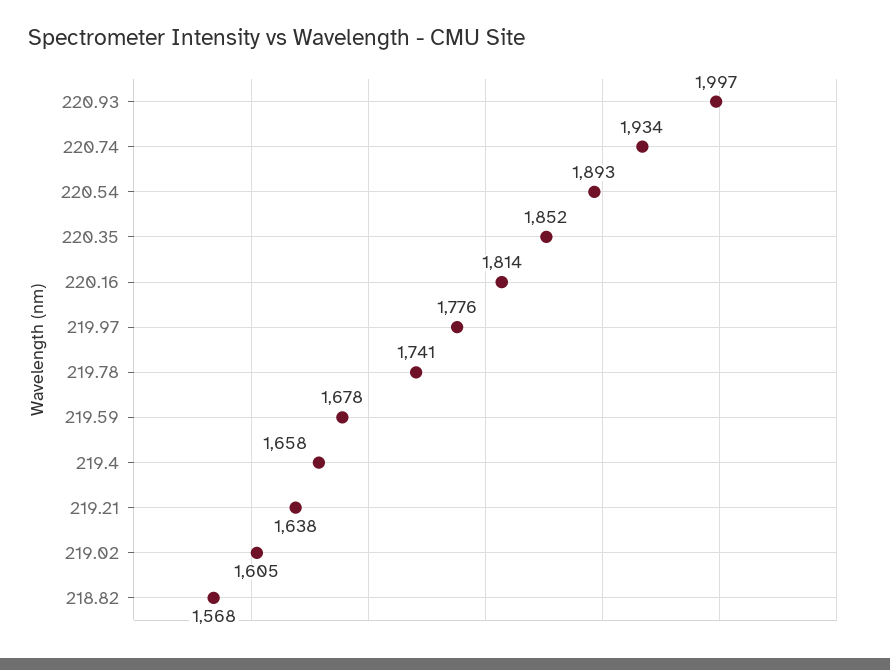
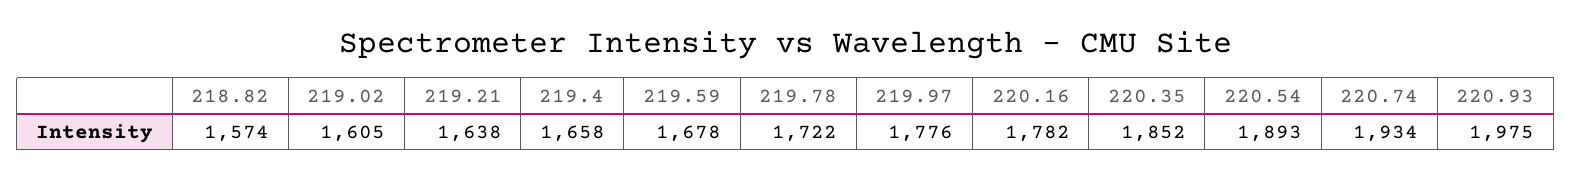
  {
-   "220.93": 1997,
+   "220.93": 1975,
    "220.74": 1934,
    "220.54": 1893,
    "220.35": 1852,
-   "220.16": 1814,
+   "220.16": 1782,
    "219.97": 1776,
-   "219.78": 1741,
+   "219.78": 1722,
    "219.59": 1678,
    "219.4": 1658,
    "219.21": 1638,
    "219.02": 1605,
-   "218.82": 1568
+   "218.82": 1574
  }

